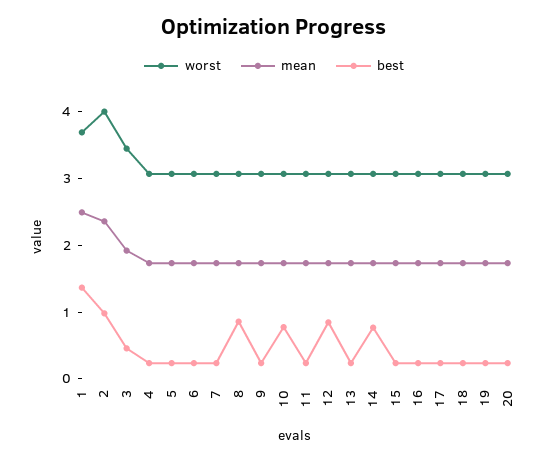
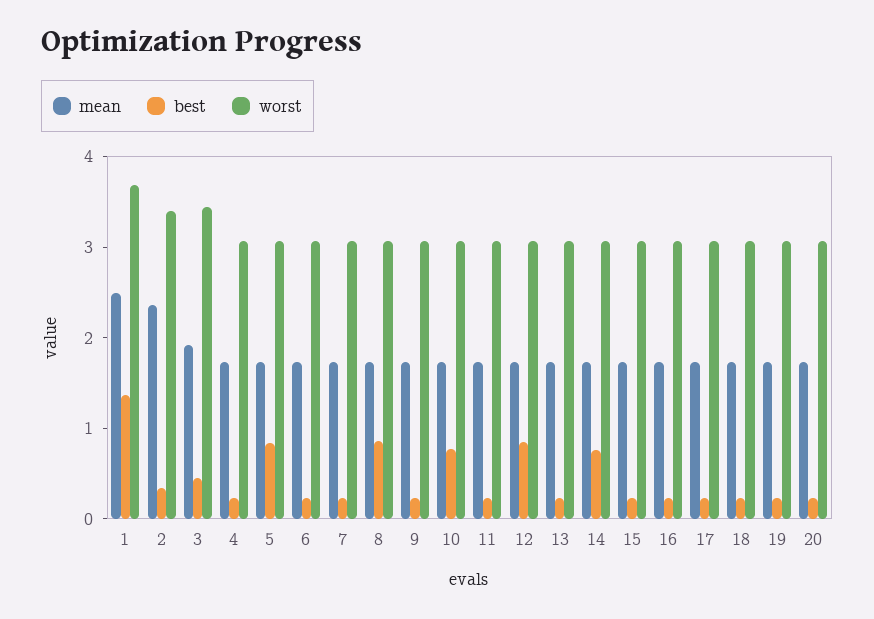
  {
    "worst": {
      "1": 3.6,
-     "2": 4,
+     "2": 3.4,
      "3": 3.4,
      "4": 3,
      "5": 3,
      "6": 3,
      "7": 3,
      "8": 3,
      "9": 3,
      "10": 3,
      "11": 3,
      "12": 3,
      "13": 3,
      "14": 3,
      "15": 3,
      "16": 3,
      "17": 3,
      "18": 3,
      "19": 3,
      "20": 3
    },
    "mean": {
      "1": 2.4,
      "2": 2.4,
      "3": 2,
      "4": 1.8,
      "5": 1.8,
      "6": 1.8,
      "7": 1.8,
      "8": 1.8,
      "9": 1.8,
      "10": 1.8,
      "11": 1.8,
      "12": 1.8,
      "13": 1.8,
      "14": 1.8,
      "15": 1.8,
      "16": 1.8,
      "17": 1.8,
      "18": 1.8,
      "19": 1.8,
      "20": 1.8
    },
    "best": {
      "1": 1.4,
-     "2": 1,
+     "2": 0.4,
      "3": 0.4,
      "4": 0.2,
-     "5": 0.2,
+     "5": 0.8,
      "6": 0.2,
      "7": 0.2,
      "8": 0.8,
      "9": 0.2,
      "10": 0.8,
      "11": 0.2,
      "12": 0.8,
      "13": 0.2,
      "14": 0.8,
      "15": 0.2,
      "16": 0.2,
      "17": 0.2,
      "18": 0.2,
      "19": 0.2,
      "20": 0.2
    }
  }

